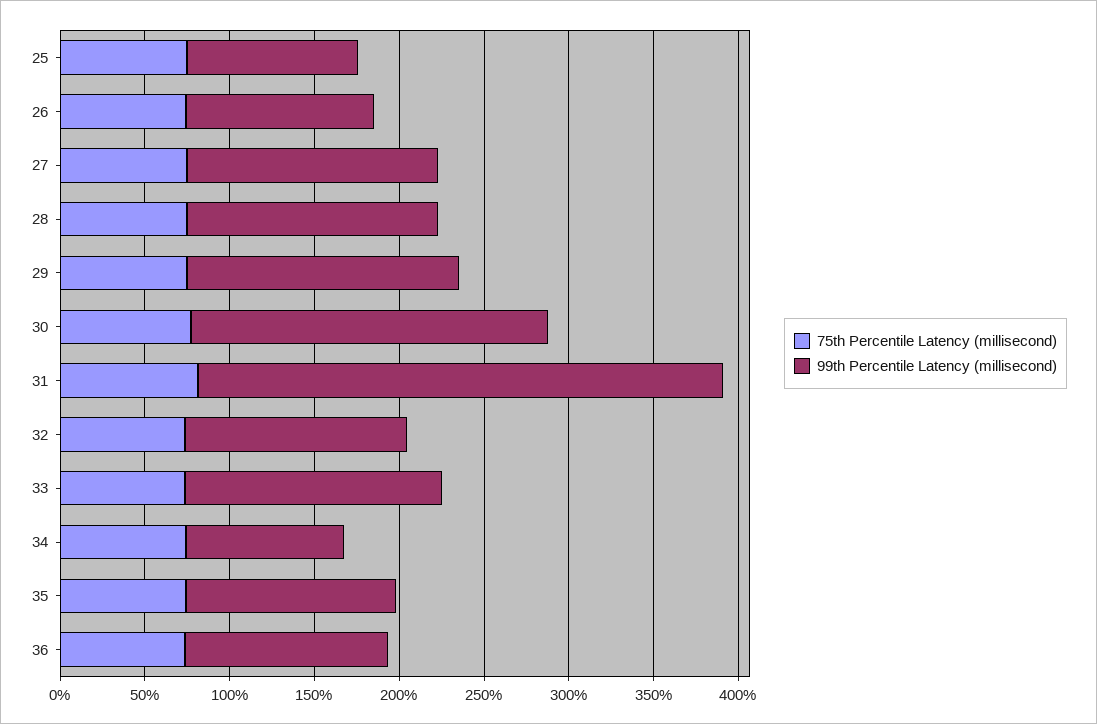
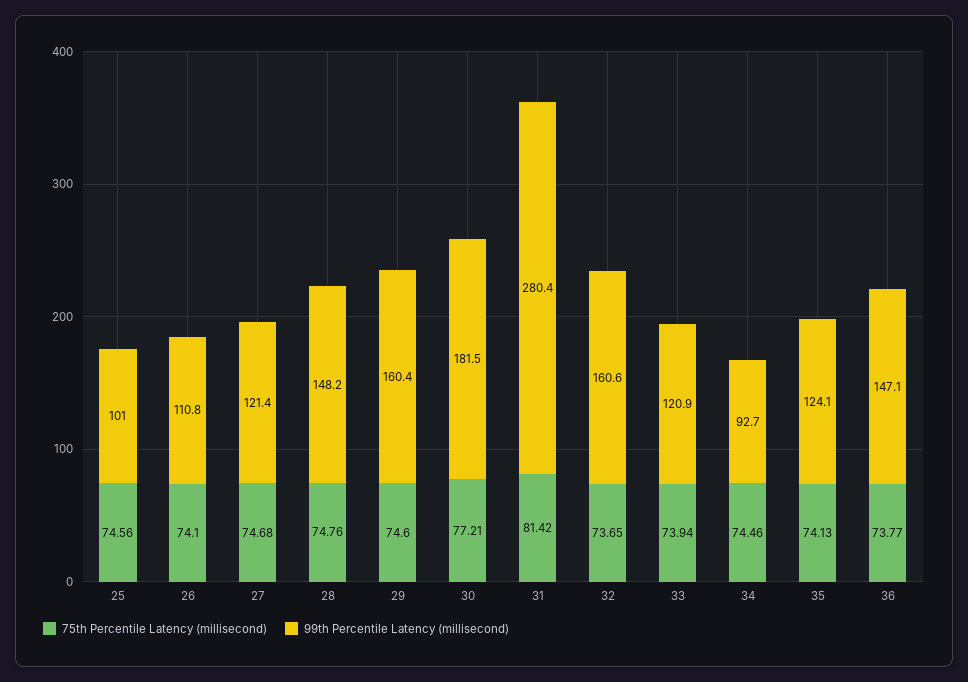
  {
    "75th Percentile Latency (millisecond)": {
      "25": 74.56,
      "26": 74.1,
      "27": 74.68,
      "28": 74.76,
      "29": 74.6,
      "30": 77.21,
      "31": 81.42,
      "32": 73.65,
      "33": 73.94,
      "34": 74.46,
      "35": 74.13,
      "36": 73.77
    },
    "99th Percentile Latency (millisecond)": {
      "25": 101,
      "26": 110.8,
-     "27": 150,
+     "27": 121.4,
      "28": 148.2,
      "29": 160.4,
-     "30": 210,
+     "30": 181.5,
-     "31": 310,
+     "31": 280.4,
-     "32": 130,
+     "32": 160.6,
-     "33": 150,
+     "33": 120.9,
      "34": 92.7,
      "35": 124.1,
-     "36": 120
+     "36": 147.1
    }
  }

